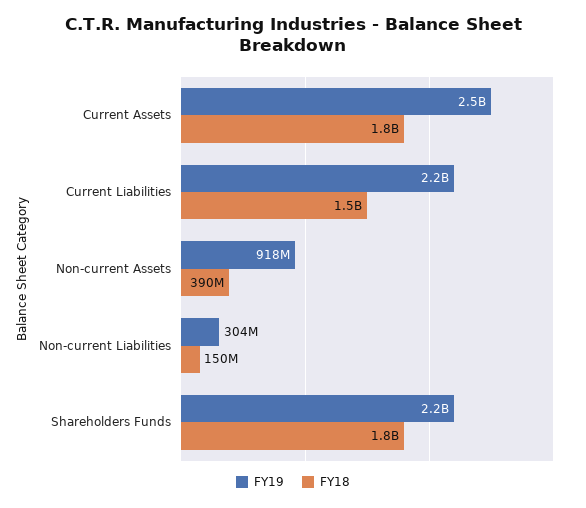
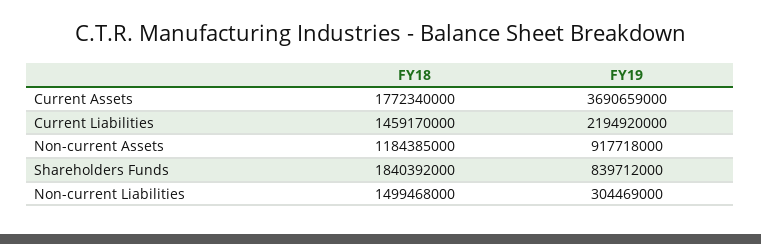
  {
    "FY19": {
-     "Current Assets": 2500000000,
+     "Current Assets": 3690659000,
      "Current Liabilities": 2194920000,
      "Non-current Assets": 917718000,
      "Non-current Liabilities": 304469000,
-     "Shareholders Funds": 2200000000
+     "Shareholders Funds": 839712000
    },
    "FY18": {
      "Current Assets": 1772340000,
      "Current Liabilities": 1459170000,
-     "Non-current Assets": 390000000,
+     "Non-current Assets": 1184385000,
-     "Non-current Liabilities": 150000000,
+     "Non-current Liabilities": 1499468000,
      "Shareholders Funds": 1840392000
    }
  }

